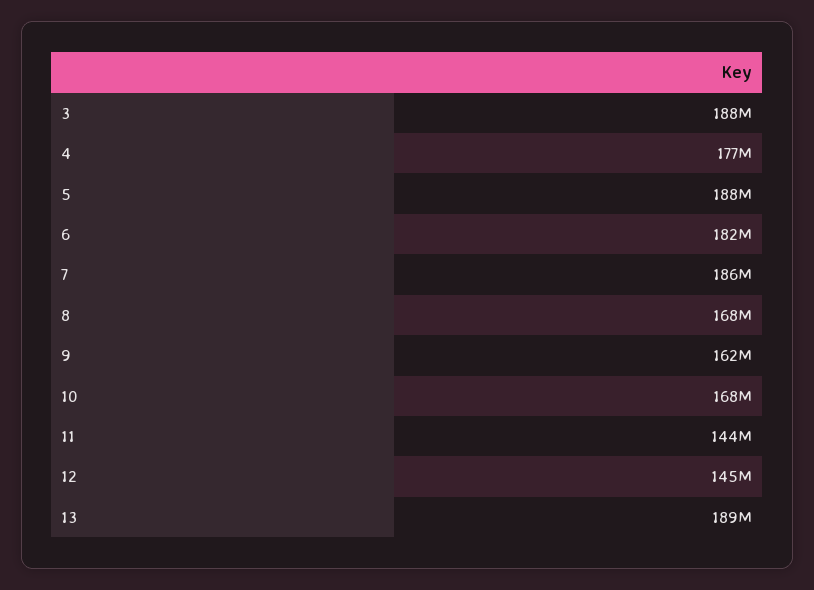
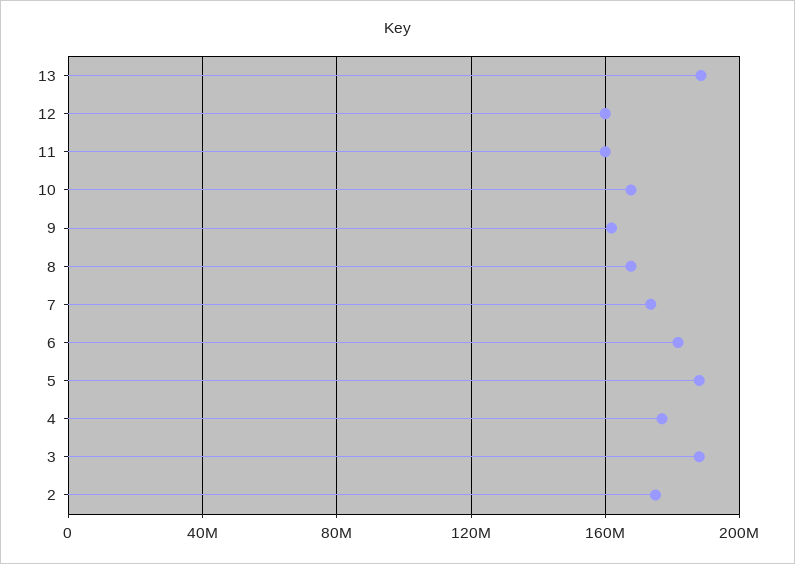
  {
    "3": 188000000,
    "4": 177000000,
    "5": 188000000,
    "6": 182000000,
-   "7": 186000000,
+   "7": 175000000,
    "8": 168000000,
    "9": 162000000,
    "10": 168000000,
-   "11": 144000000,
+   "11": 160000000,
-   "12": 145000000,
+   "12": 160000000,
-   "13": 189000000
+   "13": 189000000,
+   "2": 175000000
  }

